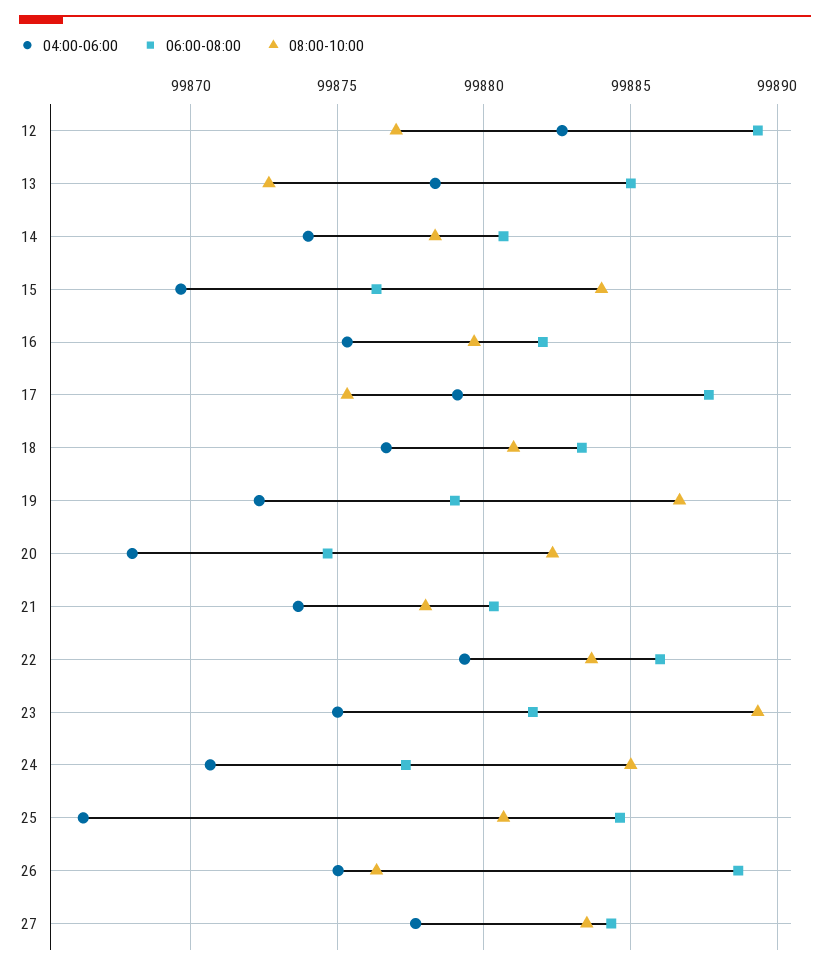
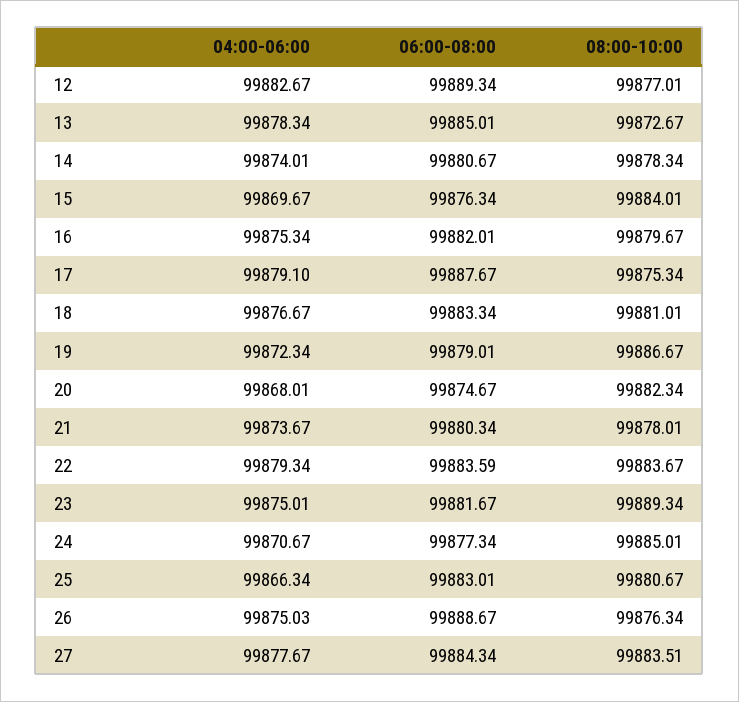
  {
    "04:00-06:00": {
      "12": 99882.67,
      "13": 99878.34,
      "14": 99874.01,
      "15": 99869.67,
      "16": 99875.34,
      "17": 99879.1,
      "18": 99876.67,
      "19": 99872.34,
      "20": 99868.01,
      "21": 99873.67,
      "22": 99879.34,
      "23": 99875.01,
      "24": 99870.67,
      "25": 99866.34,
      "26": 99875.03,
      "27": 99877.67
    },
    "06:00-08:00": {
      "12": 99889.34,
      "13": 99885.01,
      "14": 99880.67,
      "15": 99876.34,
      "16": 99882.01,
      "17": 99887.67,
      "18": 99883.34,
      "19": 99879.01,
      "20": 99874.67,
      "21": 99880.34,
-     "22": 99886,
+     "22": 99883.59,
      "23": 99881.67,
      "24": 99877.34,
-     "25": 99884.5,
+     "25": 99883.01,
      "26": 99888.67,
      "27": 99884.34
    },
    "08:00-10:00": {
      "12": 99877.01,
      "13": 99872.67,
      "14": 99878.34,
      "15": 99884.01,
      "16": 99879.67,
      "17": 99875.34,
      "18": 99881.01,
      "19": 99886.67,
      "20": 99882.34,
      "21": 99878.01,
      "22": 99883.67,
      "23": 99889.34,
      "24": 99885.01,
      "25": 99880.67,
      "26": 99876.34,
      "27": 99883.51
    }
  }

